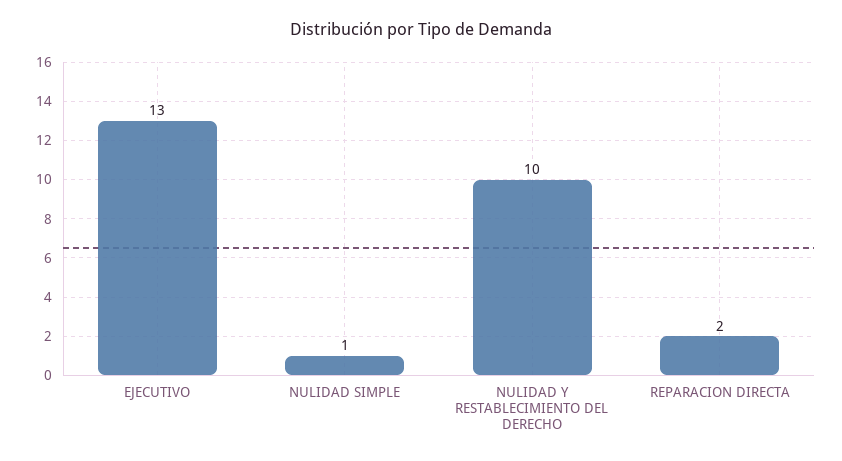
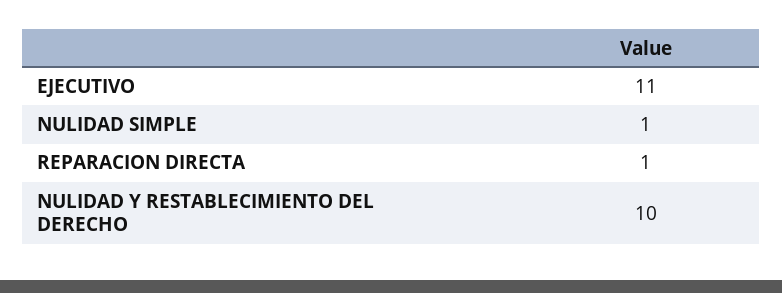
  {
-   "EJECUTIVO": 13,
+   "EJECUTIVO": 11,
    "NULIDAD SIMPLE": 1,
    "NULIDAD Y RESTABLECIMIENTO DEL DERECHO": 10,
-   "REPARACION DIRECTA": 2
+   "REPARACION DIRECTA": 1
  }

